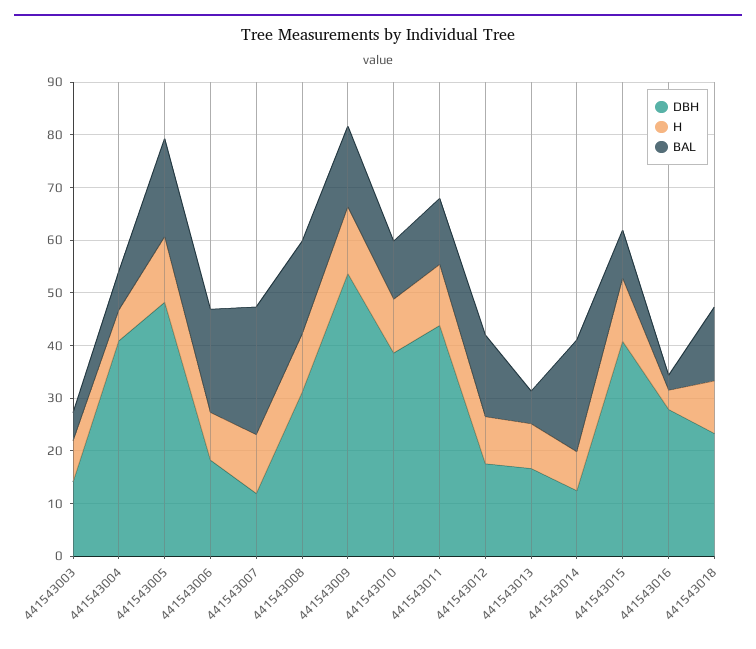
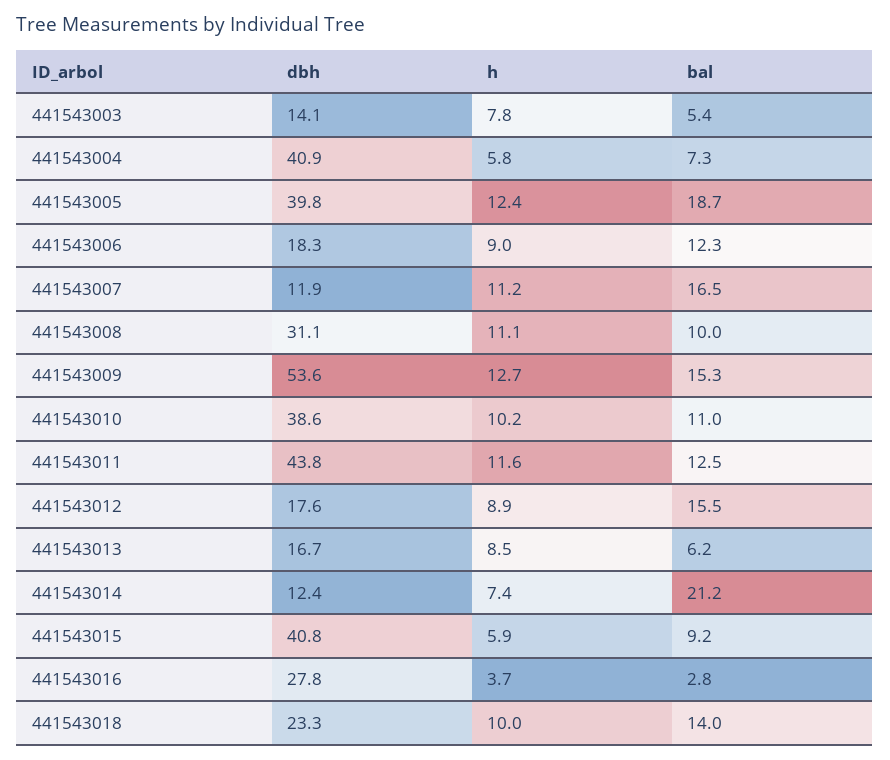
  {
    "DBH": {
      "441543003": 14.1,
      "441543004": 40.9,
-     "441543005": 48,
+     "441543005": 39.8,
      "441543006": 18.3,
      "441543007": 11.9,
      "441543008": 31.1,
      "441543009": 53.6,
      "441543010": 38.6,
      "441543011": 43.8,
      "441543012": 17.6,
      "441543013": 16.7,
      "441543014": 12.4,
      "441543015": 40.8,
      "441543016": 27.8,
      "441543018": 23.3
    },
    "H": {
      "441543003": 7.8,
      "441543004": 5.8,
      "441543005": 12.4,
      "441543006": 9,
      "441543007": 11.2,
      "441543008": 11.1,
      "441543009": 12.7,
      "441543010": 10.2,
      "441543011": 11.6,
      "441543012": 8.9,
      "441543013": 8.5,
      "441543014": 7.4,
-     "441543015": 12,
+     "441543015": 5.9,
      "441543016": 3.7,
      "441543018": 10
    },
    "BAL": {
      "441543003": 5.4,
      "441543004": 7.3,
      "441543005": 18.7,
-     "441543006": 20,
+     "441543006": 12.3,
-     "441543007": 24,
+     "441543007": 16.5,
-     "441543008": 18,
+     "441543008": 10,
      "441543009": 15.3,
      "441543010": 11,
      "441543011": 12.5,
      "441543012": 15.5,
      "441543013": 6.2,
      "441543014": 21.2,
      "441543015": 9.2,
      "441543016": 2.8,
      "441543018": 14
    }
  }

